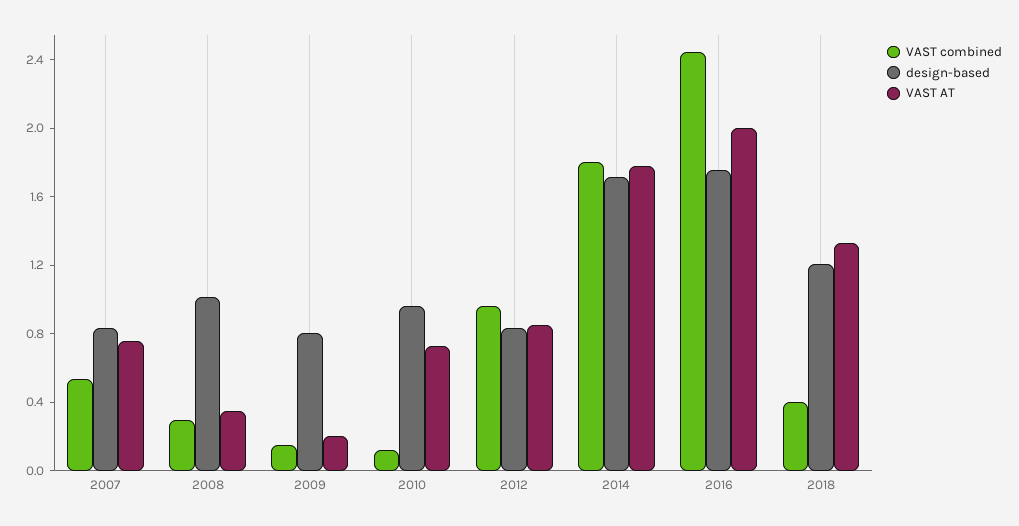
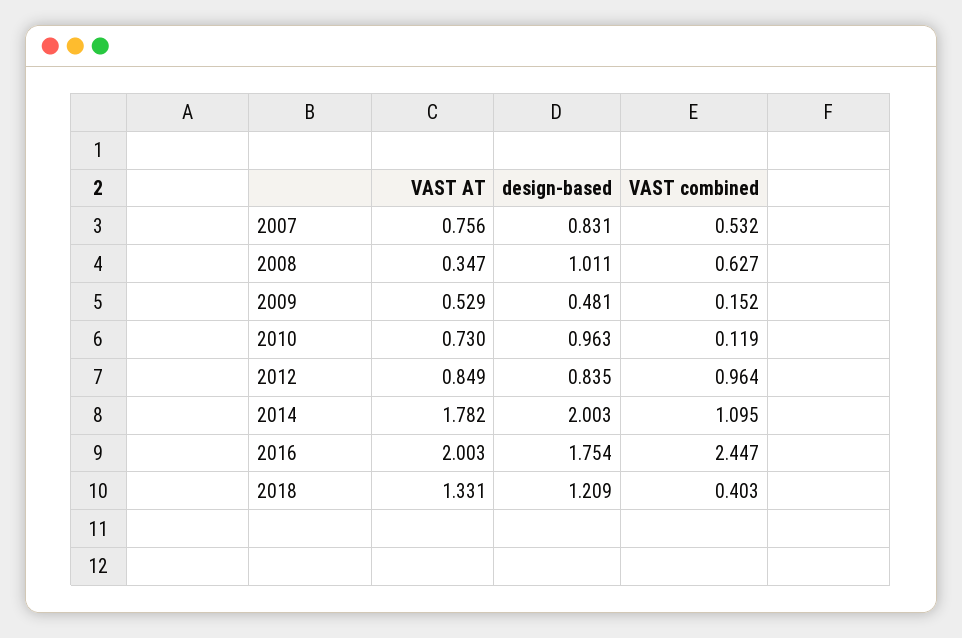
  {
    "VAST combined": {
      "2007": 0.532,
-     "2008": 0.3,
+     "2008": 0.627,
      "2009": 0.152,
      "2010": 0.119,
      "2012": 0.964,
-     "2014": 1.8,
+     "2014": 1.095,
      "2016": 2.447,
      "2018": 0.403
    },
    "design-based": {
      "2007": 0.831,
      "2008": 1.011,
-     "2009": 0.8,
+     "2009": 0.481,
      "2010": 0.963,
      "2012": 0.835,
-     "2014": 1.7,
+     "2014": 2.003,
      "2016": 1.754,
      "2018": 1.209
    },
    "VAST AT": {
      "2007": 0.756,
      "2008": 0.347,
-     "2009": 0.2,
+     "2009": 0.529,
      "2010": 0.73,
      "2012": 0.849,
      "2014": 1.782,
      "2016": 2.003,
      "2018": 1.331
    }
  }

